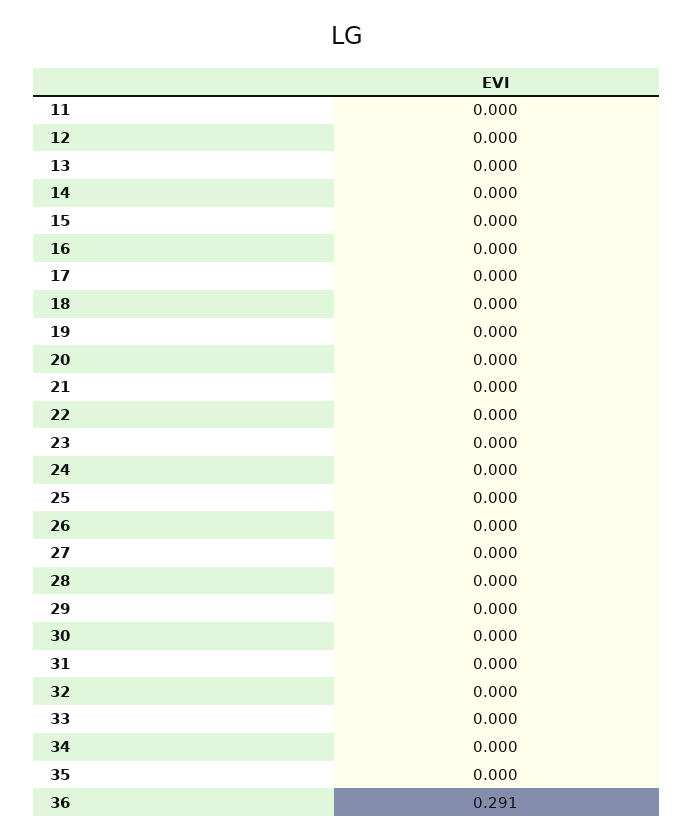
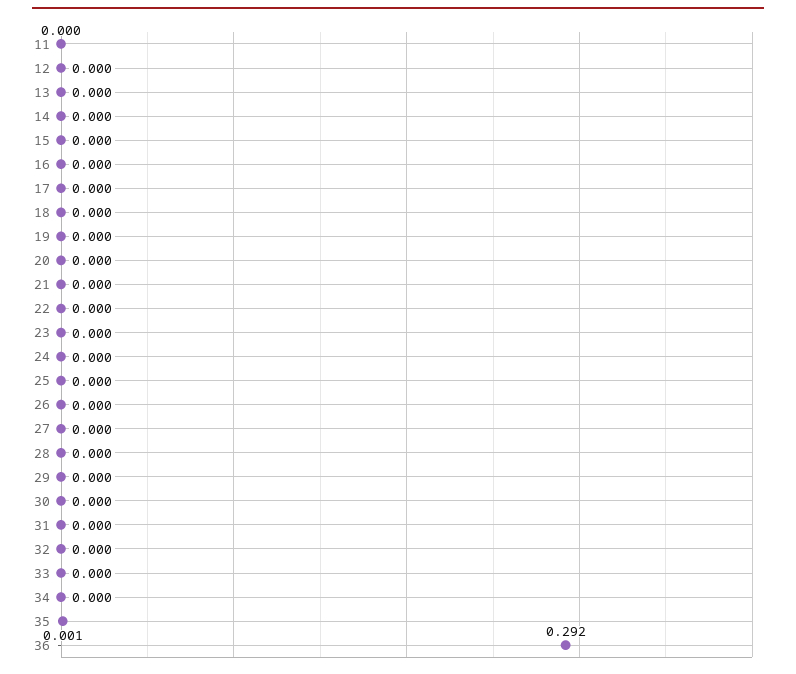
  {
    "11": 0,
    "12": 0,
    "13": 0,
    "14": 0,
    "15": 0,
    "16": 0,
    "17": 0,
    "18": 0,
    "19": 0,
    "20": 0,
    "21": 0,
    "22": 0,
    "23": 0,
    "24": 0,
    "25": 0,
    "26": 0,
    "27": 0,
    "28": 0,
    "29": 0,
    "30": 0,
    "31": 0,
    "32": 0,
    "33": 0,
    "34": 0,
-   "35": 0,
+   "35": 0.001,
-   "36": 0.291
+   "36": 0.292
  }

